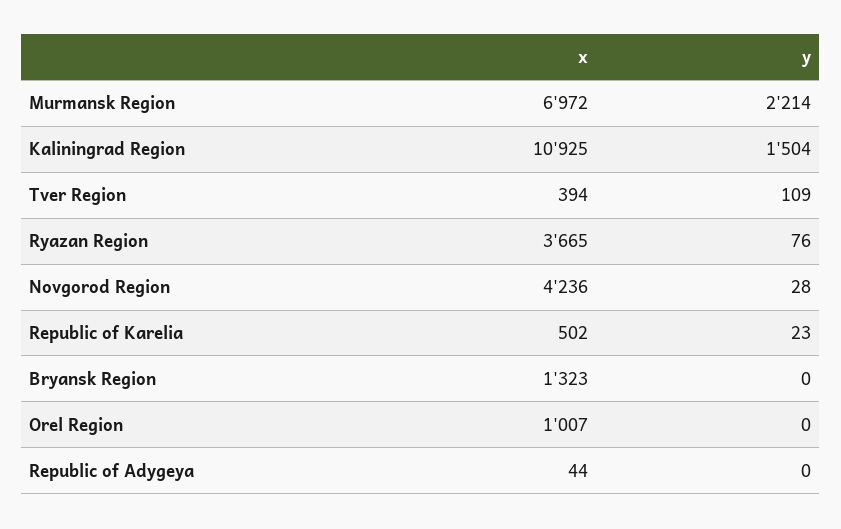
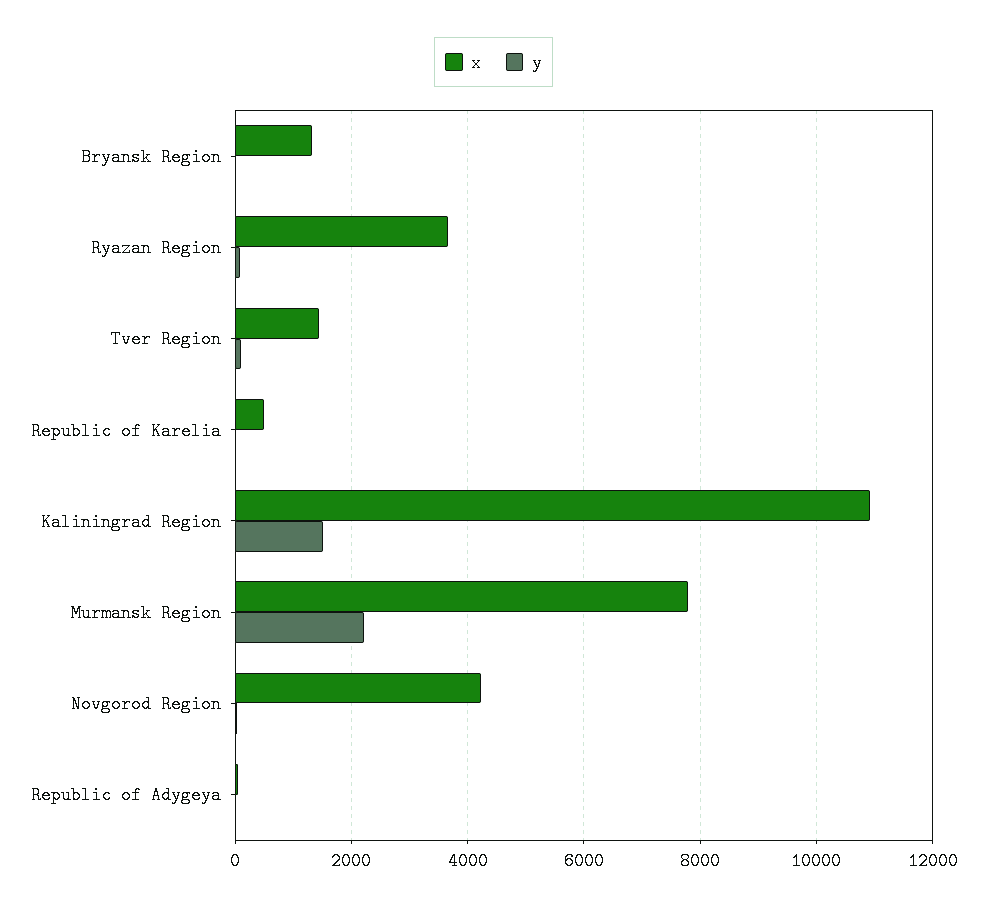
  {
    "x": {
-     "Murmansk Region": 6972,
+     "Murmansk Region": 7800,
      "Kaliningrad Region": 10925,
-     "Tver Region": 394,
+     "Tver Region": 1400,
      "Ryazan Region": 3665,
      "Novgorod Region": 4236,
      "Republic of Karelia": 502,
      "Bryansk Region": 1323,
-     "Orel Region": 1007,
      "Republic of Adygeya": 44
    },
    "y": {
      "Murmansk Region": 2214,
      "Kaliningrad Region": 1504,
      "Tver Region": 109,
      "Ryazan Region": 76,
      "Novgorod Region": 28,
      "Republic of Karelia": 23,
      "Bryansk Region": 0,
-     "Orel Region": 0,
      "Republic of Adygeya": 0
    }
  }

